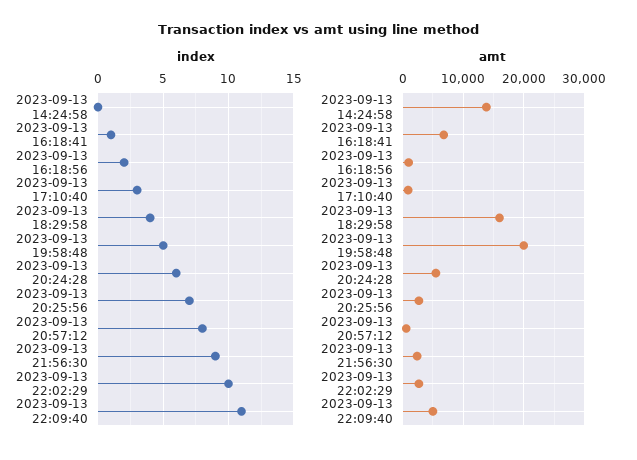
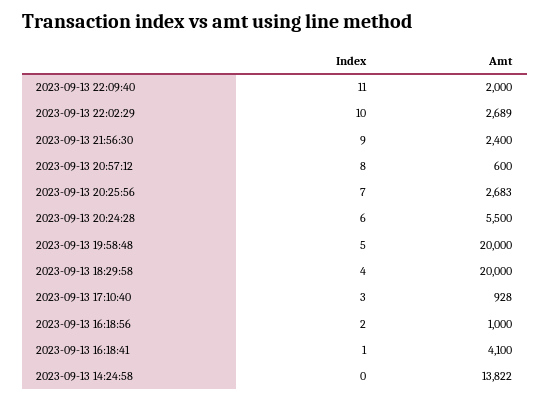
  {
    "index": {
      "2023-09-13 14:24:58": 0,
      "2023-09-13 16:18:41": 1,
      "2023-09-13 16:18:56": 2,
      "2023-09-13 17:10:40": 3,
      "2023-09-13 18:29:58": 4,
      "2023-09-13 19:58:48": 5,
      "2023-09-13 20:24:28": 6,
      "2023-09-13 20:25:56": 7,
      "2023-09-13 20:57:12": 8,
      "2023-09-13 21:56:30": 9,
      "2023-09-13 22:02:29": 10,
      "2023-09-13 22:09:40": 11
    },
    "amt": {
      "2023-09-13 14:24:58": 13822,
-     "2023-09-13 16:18:41": 7000,
+     "2023-09-13 16:18:41": 4100,
      "2023-09-13 16:18:56": 1000,
      "2023-09-13 17:10:40": 928,
-     "2023-09-13 18:29:58": 16000,
+     "2023-09-13 18:29:58": 20000,
      "2023-09-13 19:58:48": 20000,
      "2023-09-13 20:24:28": 5500,
      "2023-09-13 20:25:56": 2683,
      "2023-09-13 20:57:12": 600,
      "2023-09-13 21:56:30": 2400,
      "2023-09-13 22:02:29": 2689,
-     "2023-09-13 22:09:40": 5000
+     "2023-09-13 22:09:40": 2000
    }
  }

